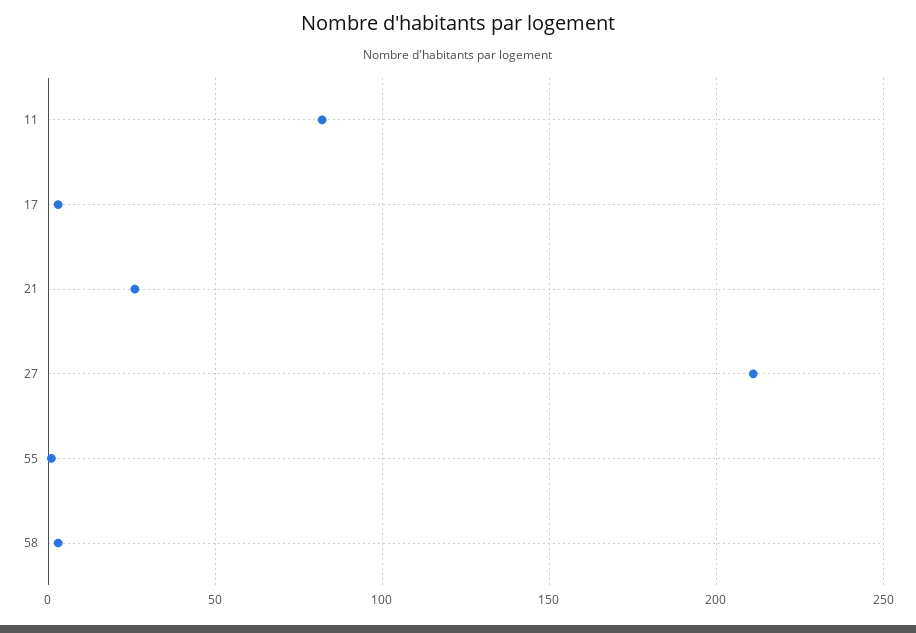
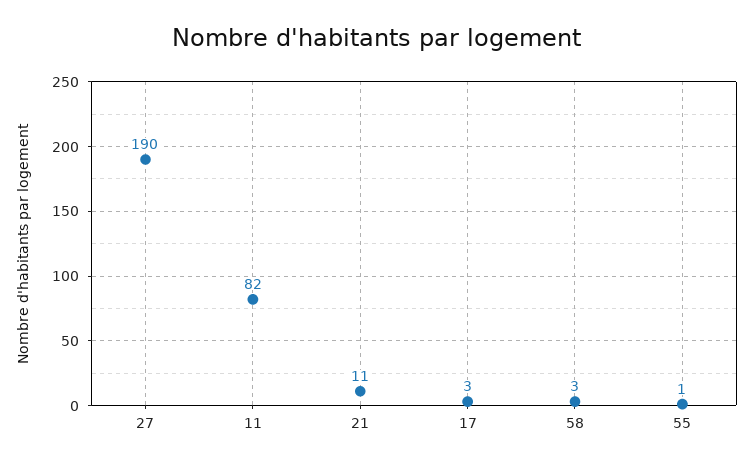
  {
    "11": 82,
    "17": 3,
-   "21": 25,
+   "21": 11,
-   "27": 210,
+   "27": 190,
    "55": 1,
    "58": 3
  }

